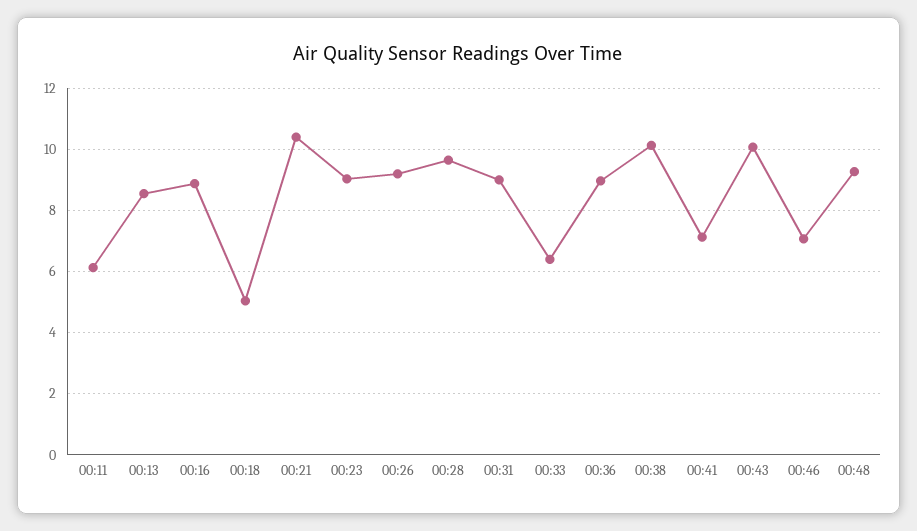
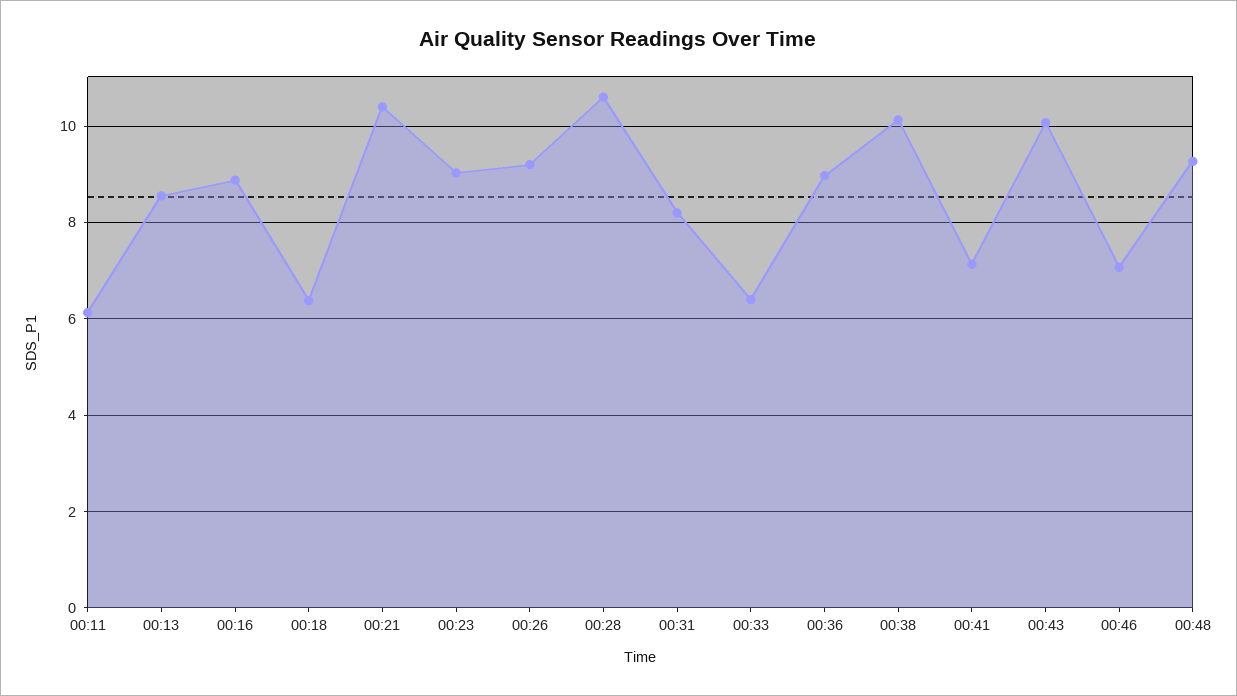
  {
    "00:11": 6.2,
    "00:13": 8.6,
    "00:16": 8.8,
-   "00:18": 5,
+   "00:18": 6.4,
    "00:21": 10.4,
    "00:23": 9,
    "00:26": 9.2,
-   "00:28": 9.6,
+   "00:28": 10.6,
-   "00:31": 9,
+   "00:31": 8.2,
    "00:33": 6.4,
    "00:36": 9,
    "00:38": 10.2,
    "00:41": 7.2,
    "00:43": 10,
    "00:46": 7,
    "00:48": 9.2
  }

